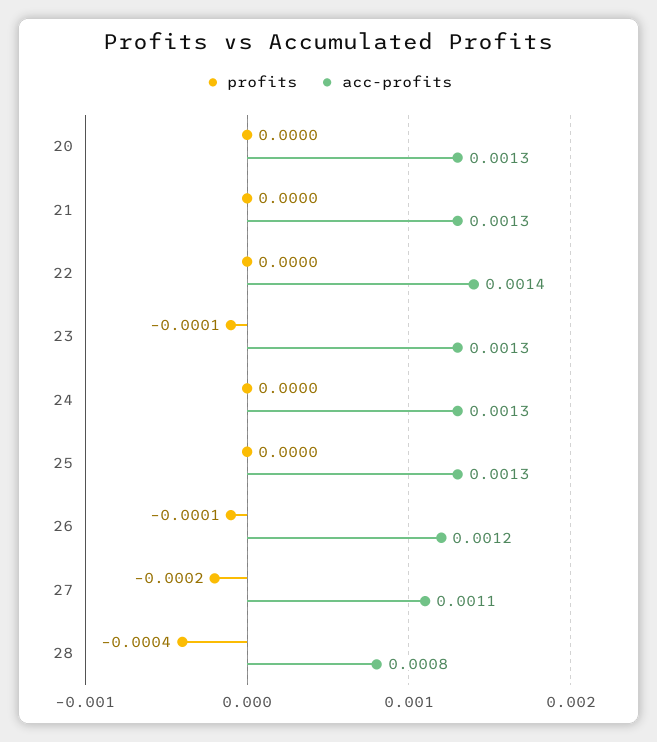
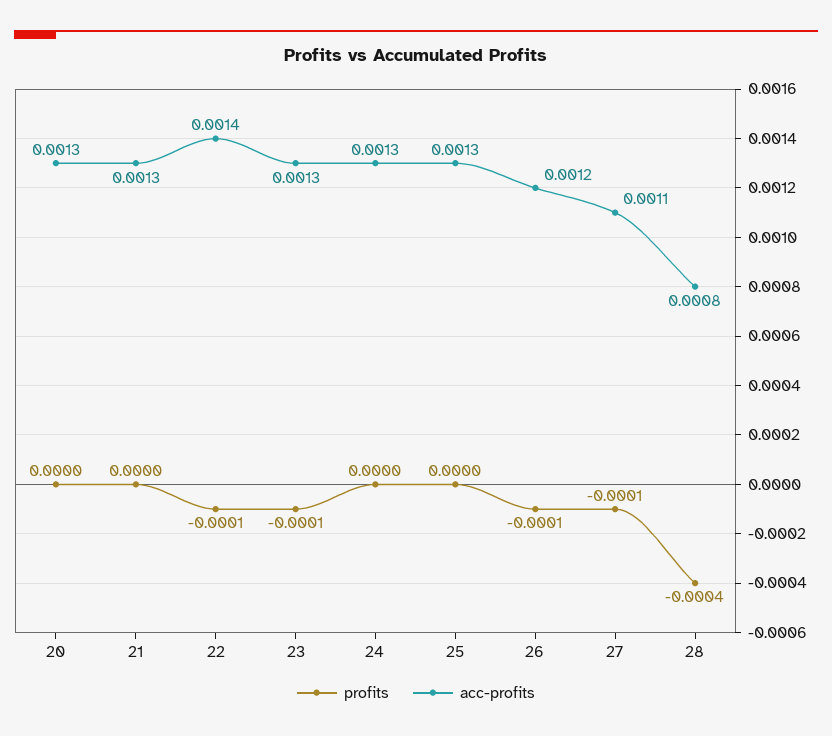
  {
    "profits": {
      "20": 0,
      "21": 0,
-     "22": 0,
+     "22": -0.0001,
      "23": -0.0001,
      "24": 0,
      "25": 0,
      "26": -0.0001,
-     "27": -0.0002,
+     "27": -0.0001,
      "28": -0.0004
    },
    "acc-profits": {
      "20": 0.0013,
      "21": 0.0013,
      "22": 0.0014,
      "23": 0.0013,
      "24": 0.0013,
      "25": 0.0013,
      "26": 0.0012,
      "27": 0.0011,
      "28": 0.0008
    }
  }

